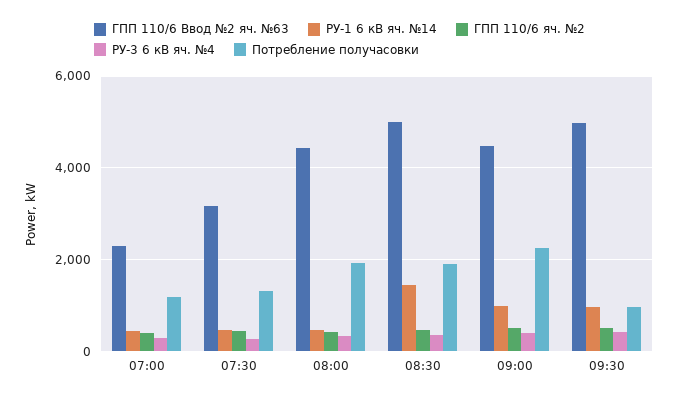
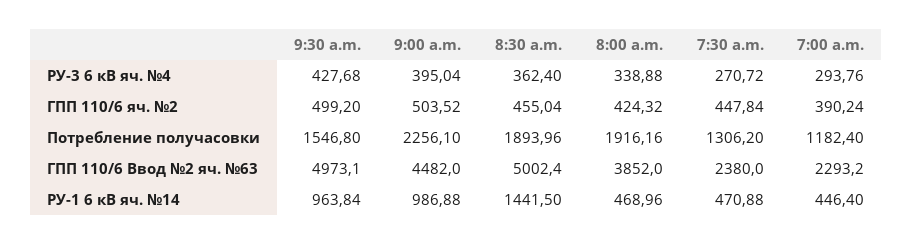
  {
    "ГПП 110/6 Ввод №2 яч. №63": {
      "07:00": 2293.2,
-     "07:30": 3200,
+     "07:30": 2380,
-     "08:00": 4400,
+     "08:00": 3852,
      "08:30": 5002.4,
      "09:00": 4482,
      "09:30": 4973.1
    },
    "РУ-1 6 кВ яч. №14": {
      "07:00": 446.4,
      "07:30": 470.88,
      "08:00": 468.96,
      "08:30": 1441.5,
      "09:00": 986.88,
      "09:30": 963.84
    },
    "ГПП 110/6 яч. №2": {
      "07:00": 390.24,
      "07:30": 447.84,
      "08:00": 424.32,
      "08:30": 455.04,
      "09:00": 503.52,
      "09:30": 499.2
    },
    "РУ-3 6 кВ яч. №4": {
      "07:00": 293.76,
      "07:30": 270.72,
      "08:00": 338.88,
      "08:30": 362.4,
      "09:00": 395.04,
      "09:30": 427.68
    },
    "Потребление получасовки": {
      "07:00": 1182.4,
      "07:30": 1306.2,
      "08:00": 1916.16,
      "08:30": 1893.96,
      "09:00": 2256.1,
-     "09:30": 1000
+     "09:30": 1546.8
    }
  }

